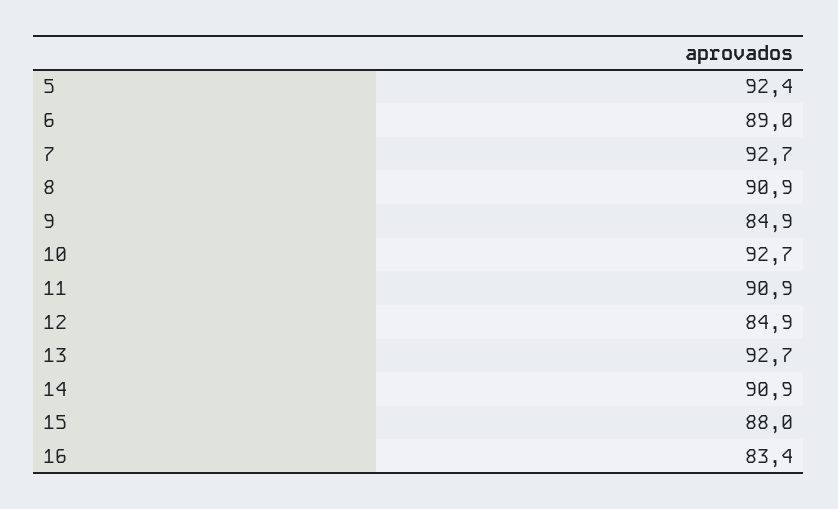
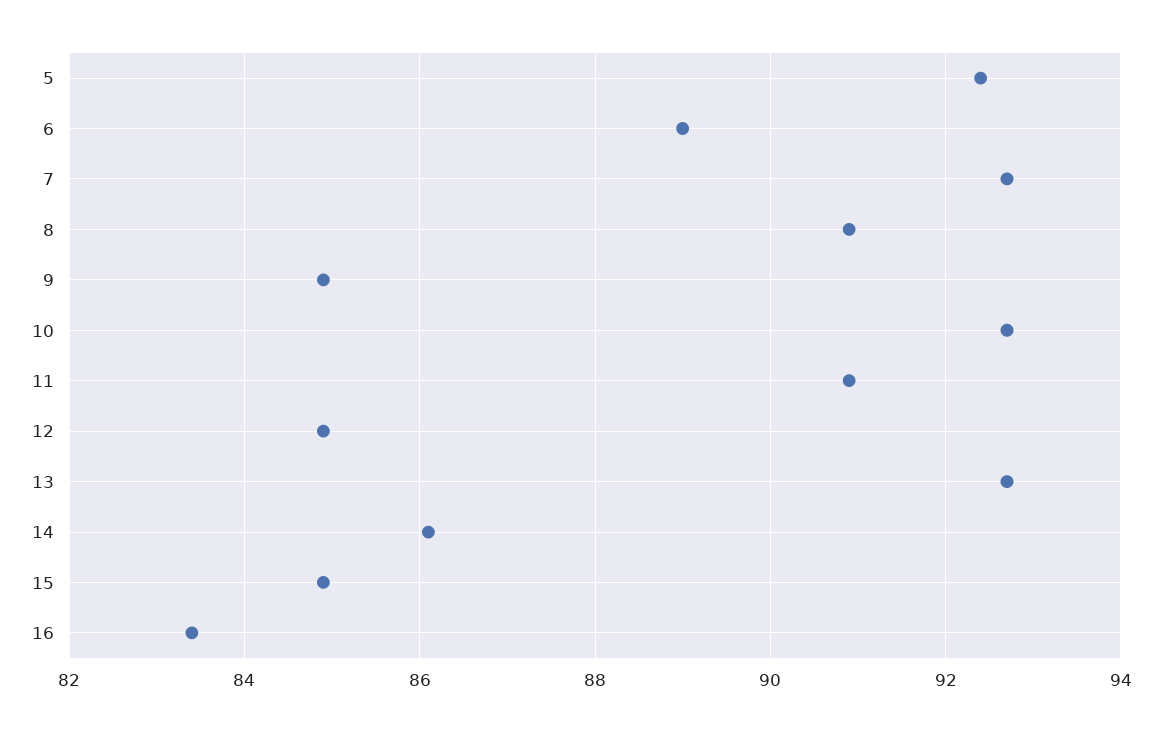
  {
    "5": 92.4,
    "6": 89,
    "7": 92.7,
    "8": 90.9,
    "9": 84.9,
    "10": 92.7,
    "11": 90.9,
    "12": 84.9,
    "13": 92.7,
-   "14": 90.9,
+   "14": 86,
-   "15": 88,
+   "15": 85,
    "16": 83.4
  }

